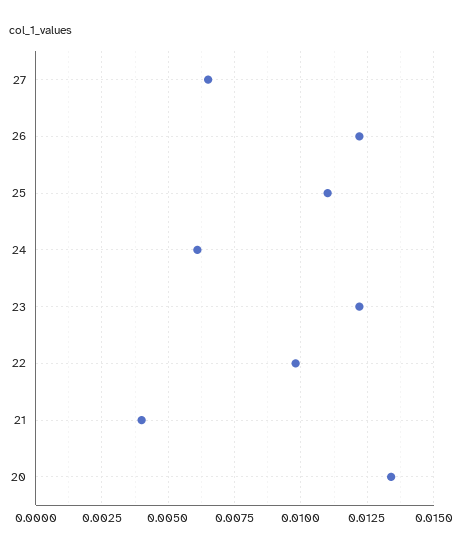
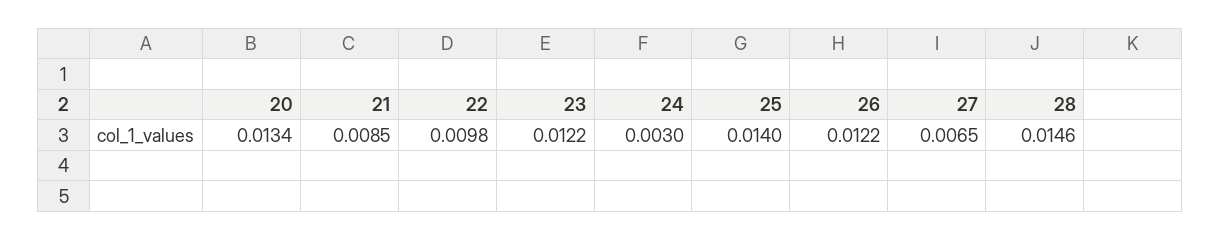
  {
    "27": 0.0065,
    "26": 0.0122,
-   "25": 0.011,
+   "25": 0.014,
-   "24": 0.006,
+   "24": 0.003,
    "23": 0.0122,
    "22": 0.0098,
-   "21": 0.004,
+   "21": 0.0085,
-   "20": 0.0134
+   "20": 0.0134,
+   "28": 0.0146
  }

